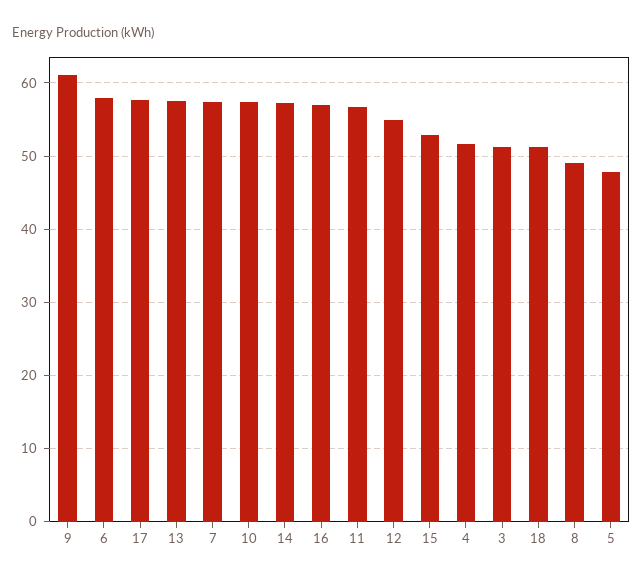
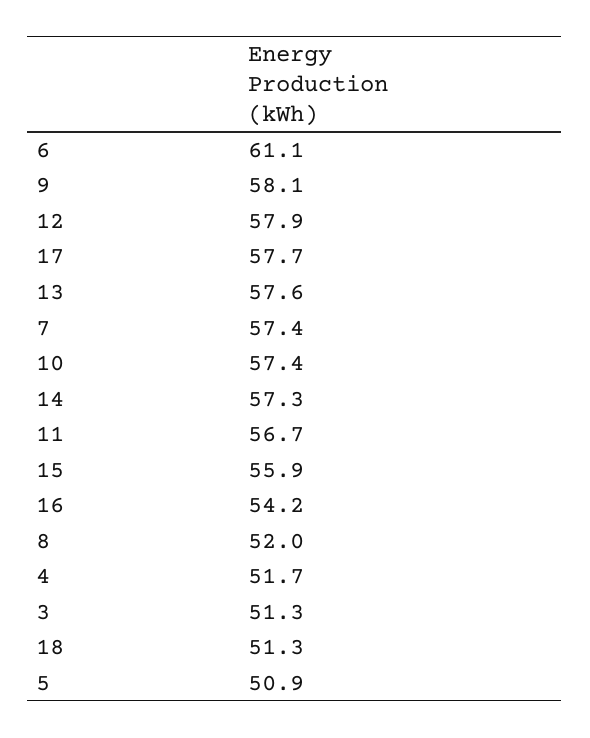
  {
-   "9": 61,
+   "9": 58.1,
-   "6": 58,
+   "6": 61.1,
    "17": 57.7,
    "13": 57.6,
    "7": 57.4,
    "10": 57.4,
    "14": 57.3,
-   "16": 57,
+   "16": 54.2,
    "11": 56.7,
-   "12": 55,
+   "12": 57.9,
-   "15": 53,
+   "15": 55.9,
    "4": 51.7,
    "3": 51.3,
    "18": 51.3,
-   "8": 49,
+   "8": 52,
-   "5": 48
+   "5": 50.9
  }

